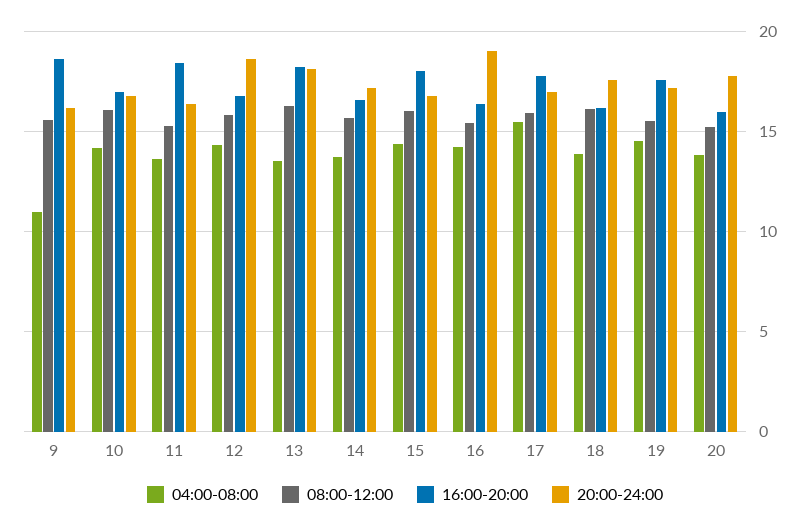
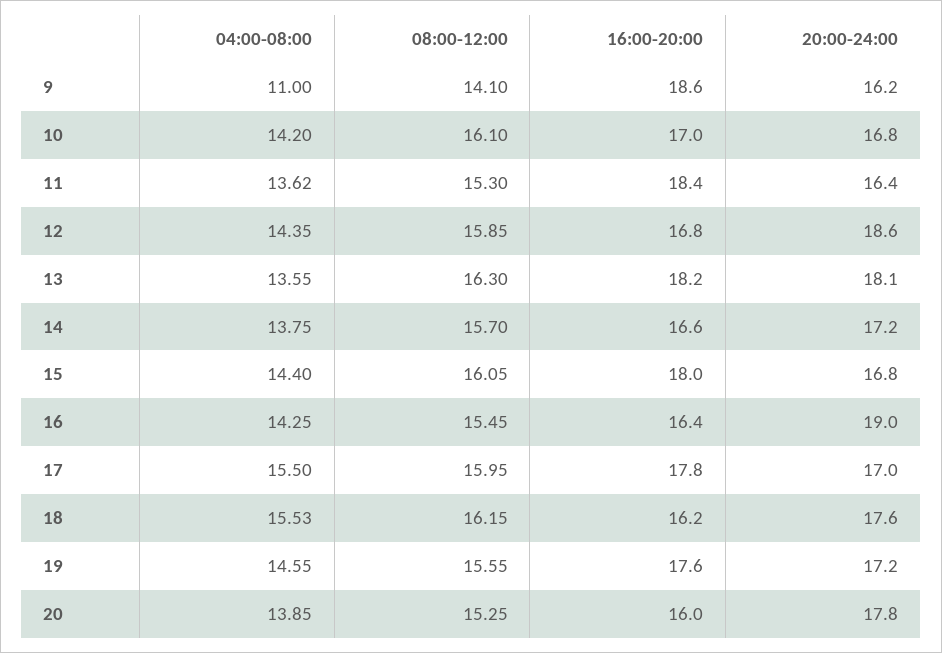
  {
    "04:00-08:00": {
      "9": 11,
      "10": 14.2,
      "11": 13.62,
      "12": 14.35,
      "13": 13.55,
      "14": 13.75,
      "15": 14.4,
      "16": 14.25,
      "17": 15.5,
-     "18": 14,
+     "18": 15.53,
      "19": 14.55,
      "20": 13.85
    },
    "08:00-12:00": {
-     "9": 15.5,
+     "9": 14.1,
      "10": 16.1,
      "11": 15.3,
      "12": 15.85,
      "13": 16.3,
      "14": 15.7,
      "15": 16.05,
      "16": 15.45,
      "17": 15.95,
      "18": 16.15,
      "19": 15.55,
      "20": 15.25
    },
    "16:00-20:00": {
      "9": 18.6,
      "10": 17,
      "11": 18.4,
      "12": 16.8,
      "13": 18.2,
      "14": 16.6,
      "15": 18,
      "16": 16.4,
      "17": 17.8,
      "18": 16.2,
      "19": 17.6,
      "20": 16
    },
    "20:00-24:00": {
      "9": 16.2,
      "10": 16.8,
      "11": 16.4,
      "12": 18.6,
      "13": 18.1,
      "14": 17.2,
      "15": 16.8,
      "16": 19,
      "17": 17,
      "18": 17.6,
      "19": 17.2,
      "20": 17.8
    }
  }

